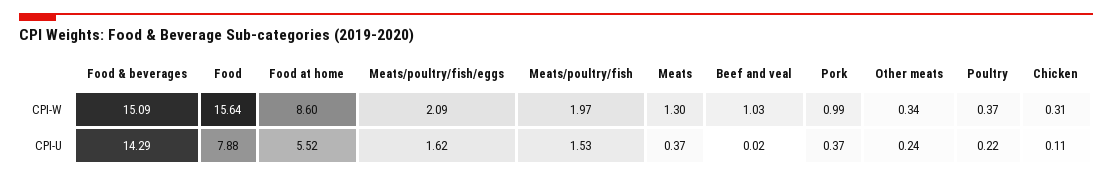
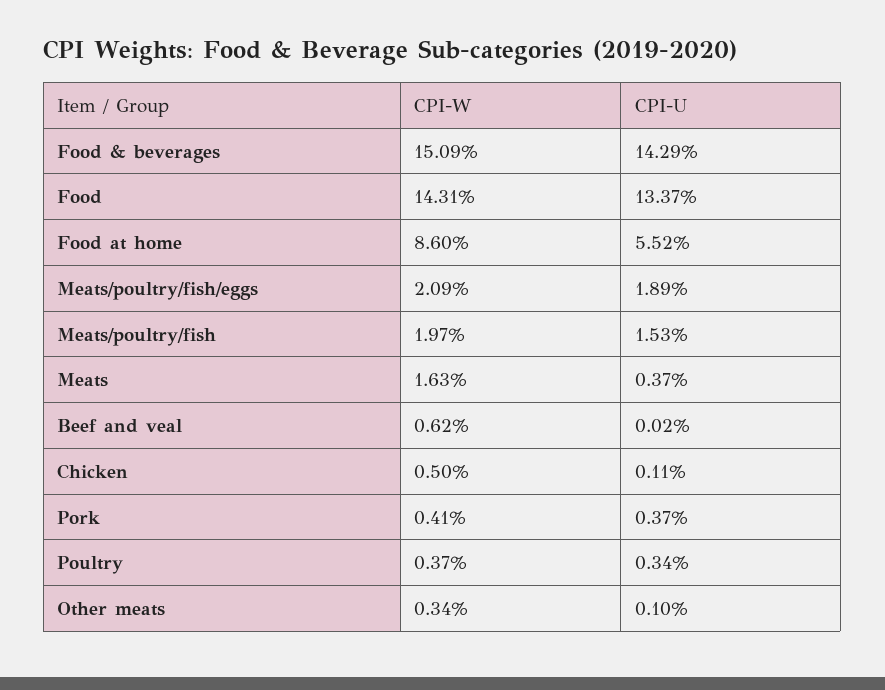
  {
    "Food & beverages": {
      "CPI-W": 15.09,
      "CPI-U": 14.29
    },
    "Food": {
-     "CPI-W": 15.64,
+     "CPI-W": 14.31,
-     "CPI-U": 7.88
+     "CPI-U": 13.37
    },
    "Food at home": {
      "CPI-W": 8.6,
      "CPI-U": 5.52
    },
    "Meats/poultry/fish/eggs": {
      "CPI-W": 2.09,
-     "CPI-U": 1.62
+     "CPI-U": 1.89
    },
    "Meats/poultry/fish": {
      "CPI-W": 1.97,
      "CPI-U": 1.53
    },
    "Meats": {
-     "CPI-W": 1.3,
+     "CPI-W": 1.63,
      "CPI-U": 0.37
    },
    "Beef and veal": {
-     "CPI-W": 1.03,
+     "CPI-W": 0.62,
      "CPI-U": 0.02
    },
    "Pork": {
-     "CPI-W": 0.99,
+     "CPI-W": 0.41,
      "CPI-U": 0.37
    },
    "Other meats": {
      "CPI-W": 0.34,
-     "CPI-U": 0.24
+     "CPI-U": 0.1
    },
    "Poultry": {
      "CPI-W": 0.37,
-     "CPI-U": 0.22
+     "CPI-U": 0.34
    },
    "Chicken": {
-     "CPI-W": 0.31,
+     "CPI-W": 0.5,
      "CPI-U": 0.11
    }
  }

